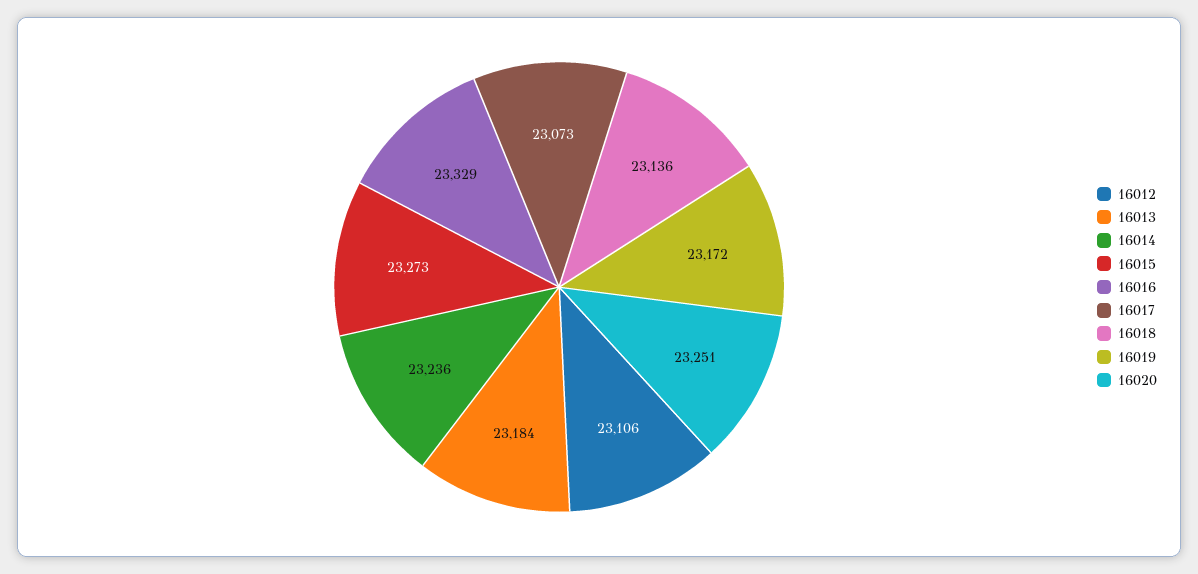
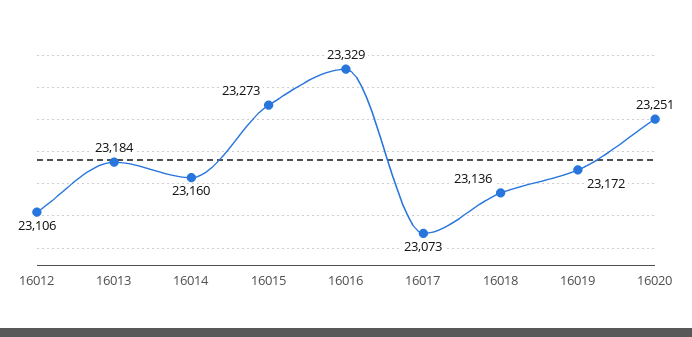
  {
    "16012": 23106,
    "16013": 23184,
-   "16014": 23236,
+   "16014": 23160,
    "16015": 23273,
    "16016": 23329,
    "16017": 23073,
    "16018": 23136,
    "16019": 23172,
    "16020": 23251
  }

